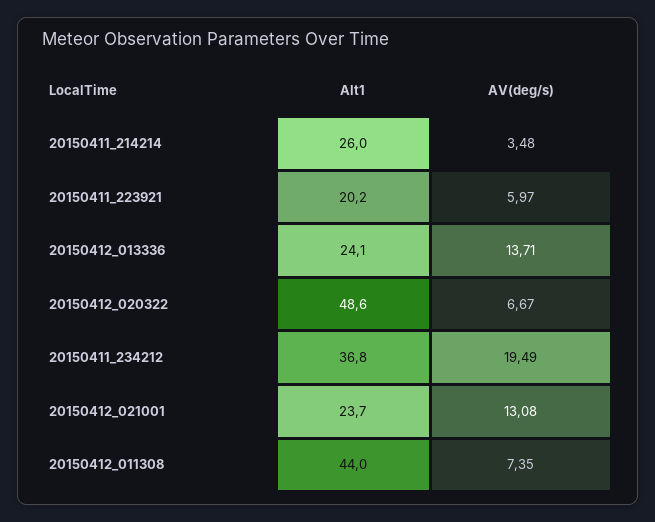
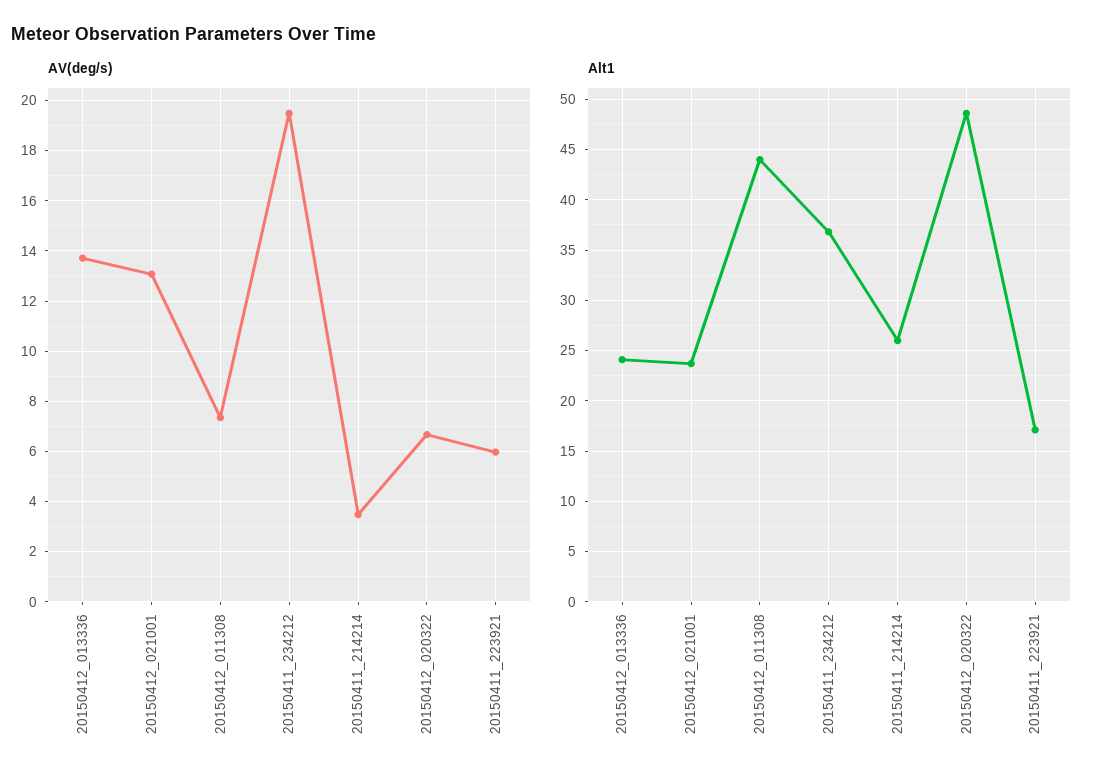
  {
    "Alt1": {
      "20150411_214214": 26,
-     "20150411_223921": 20.2,
+     "20150411_223921": 17,
      "20150412_013336": 24.1,
      "20150412_020322": 48.6,
      "20150411_234212": 36.8,
      "20150412_021001": 23.7,
      "20150412_011308": 44
    },
    "AV(deg/s)": {
      "20150411_214214": 3.48,
      "20150411_223921": 5.97,
      "20150412_013336": 13.71,
      "20150412_020322": 6.67,
      "20150411_234212": 19.49,
      "20150412_021001": 13.08,
      "20150412_011308": 7.35
    }
  }

